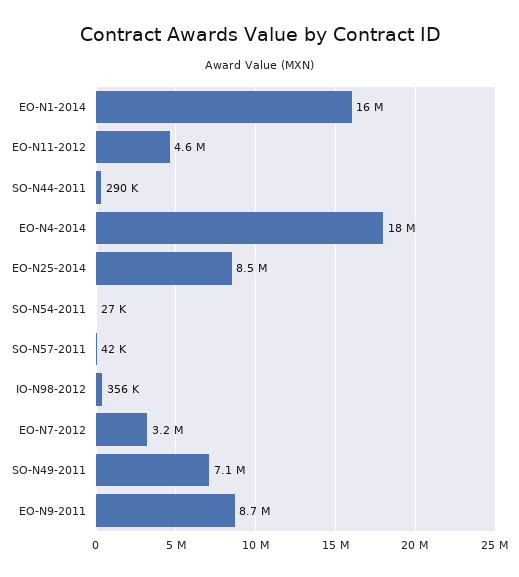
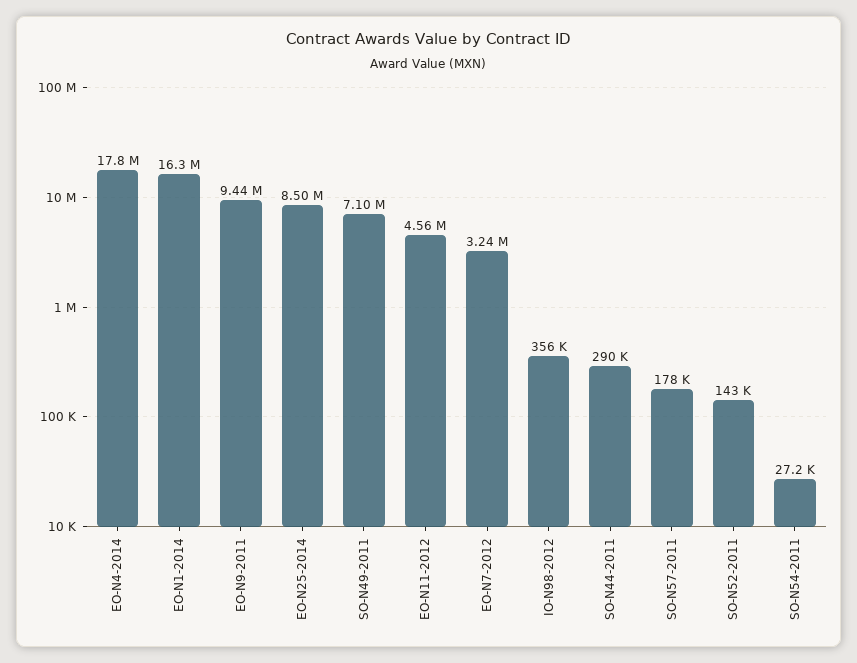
  {
    "EO-N1-2014": 16300000,
    "EO-N11-2012": 4560000,
    "SO-N44-2011": 290000,
    "EO-N4-2014": 17800000,
    "EO-N25-2014": 8500000,
    "SO-N54-2011": 27200,
-   "SO-N57-2011": 42000,
+   "SO-N57-2011": 178000,
    "IO-N98-2012": 356000,
    "EO-N7-2012": 3240000,
    "SO-N49-2011": 7100000,
-   "EO-N9-2011": 8700000
+   "EO-N9-2011": 9440000,
+   "SO-N52-2011": 143000
  }

